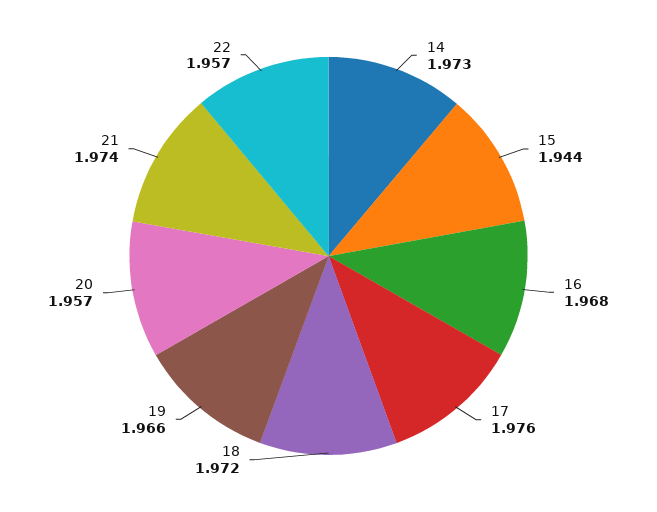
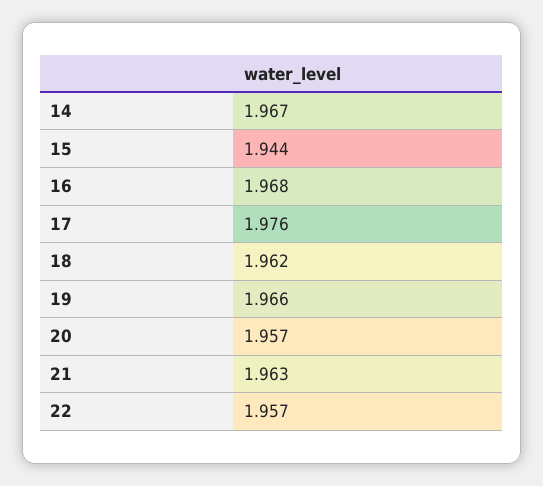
  {
-   "14": 1.973,
+   "14": 1.967,
    "15": 1.944,
    "16": 1.968,
    "17": 1.976,
-   "18": 1.972,
+   "18": 1.962,
    "19": 1.966,
    "20": 1.957,
-   "21": 1.974,
+   "21": 1.963,
    "22": 1.957
  }

